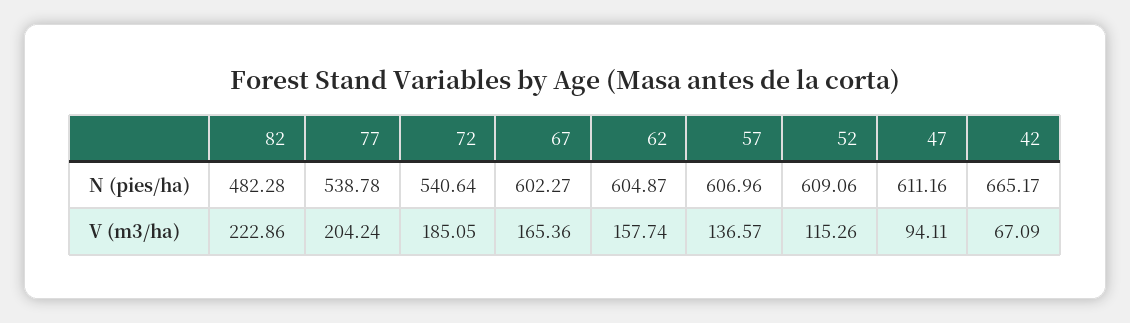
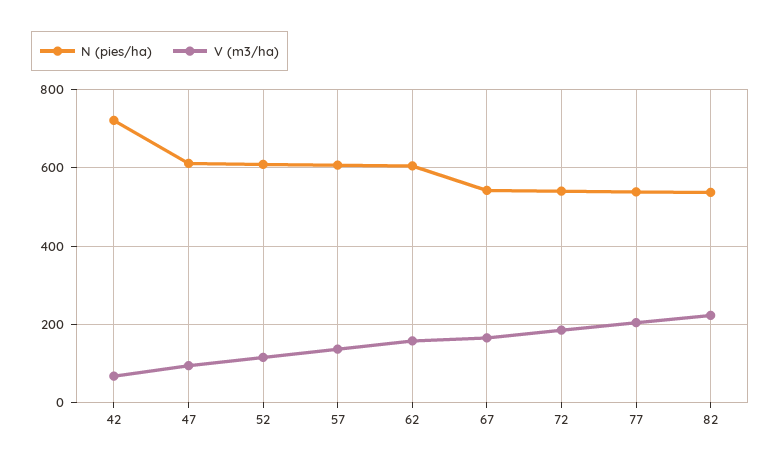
  {
    "N (pies/ha)": {
-     "82": 482.28,
+     "82": 540,
      "77": 538.78,
      "72": 540.64,
-     "67": 602.27,
+     "67": 540,
      "62": 604.87,
      "57": 606.96,
      "52": 609.06,
      "47": 611.16,
-     "42": 665.17
+     "42": 720
    },
    "V (m3/ha)": {
      "82": 222.86,
      "77": 204.24,
      "72": 185.05,
      "67": 165.36,
      "62": 157.74,
      "57": 136.57,
      "52": 115.26,
      "47": 94.11,
      "42": 67.09
    }
  }

